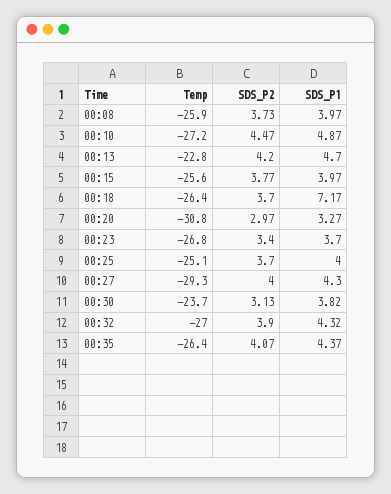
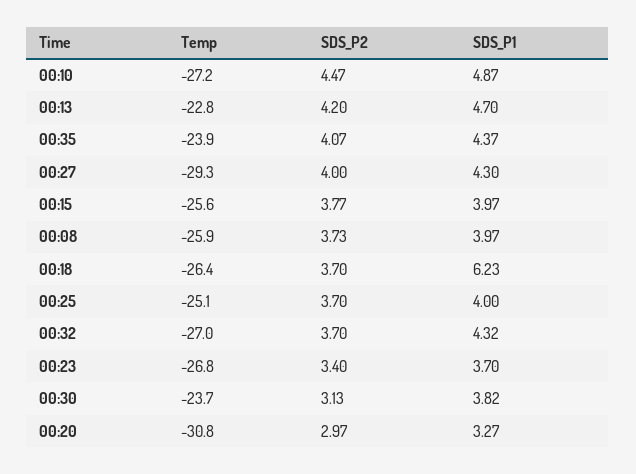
  {
    "Temp": {
      "00:08": -25.9,
      "00:10": -27.2,
      "00:13": -22.8,
      "00:15": -25.6,
      "00:18": -26.4,
      "00:20": -30.8,
      "00:23": -26.8,
      "00:25": -25.1,
      "00:27": -29.3,
      "00:30": -23.7,
      "00:32": -27,
-     "00:35": -26.4
+     "00:35": -23.9
    },
    "SDS_P2": {
      "00:08": 3.73,
      "00:10": 4.47,
      "00:13": 4.2,
      "00:15": 3.77,
      "00:18": 3.7,
      "00:20": 2.97,
      "00:23": 3.4,
      "00:25": 3.7,
      "00:27": 4,
      "00:30": 3.13,
-     "00:32": 3.9,
+     "00:32": 3.7,
      "00:35": 4.07
    },
    "SDS_P1": {
      "00:08": 3.97,
      "00:10": 4.87,
      "00:13": 4.7,
      "00:15": 3.97,
-     "00:18": 7.17,
+     "00:18": 6.23,
      "00:20": 3.27,
      "00:23": 3.7,
      "00:25": 4,
      "00:27": 4.3,
      "00:30": 3.82,
      "00:32": 4.32,
      "00:35": 4.37
    }
  }

